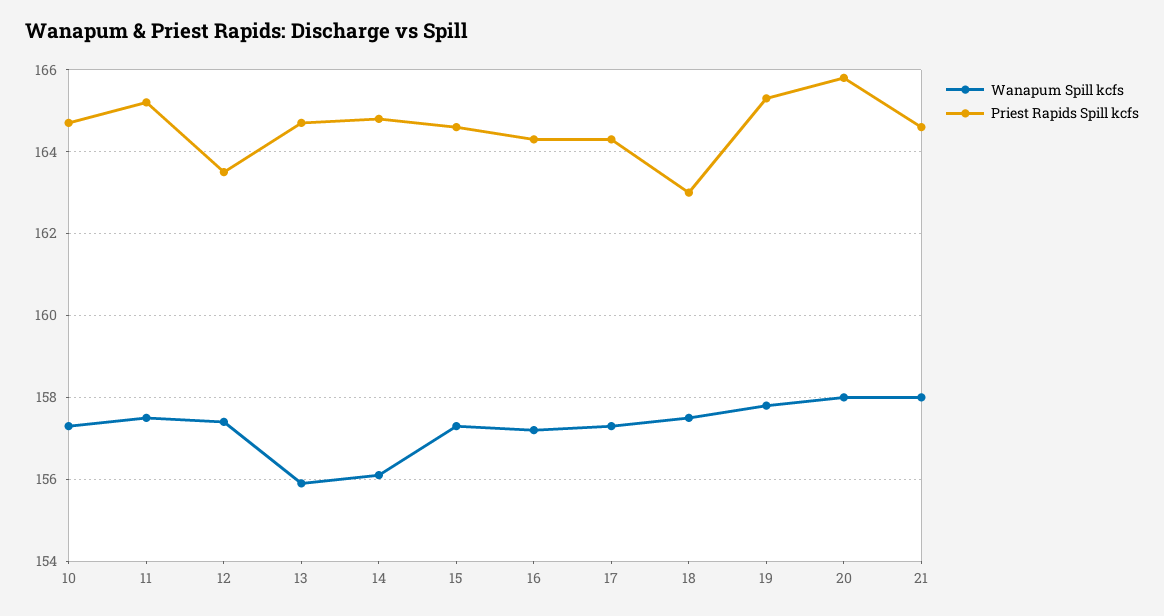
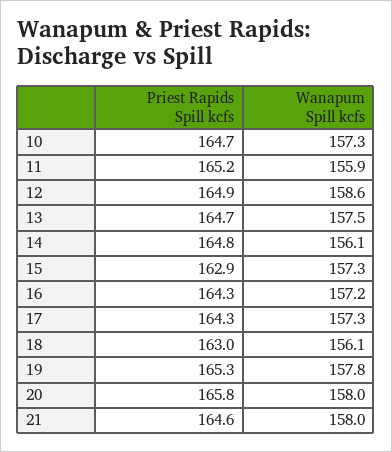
  {
    "Wanapum Spill kcfs": {
      "10": 157.3,
-     "11": 157.5,
+     "11": 155.9,
-     "12": 157.5,
+     "12": 158.6,
-     "13": 156,
+     "13": 157.5,
      "14": 156.1,
      "15": 157.3,
      "16": 157.2,
      "17": 157.3,
-     "18": 157.5,
+     "18": 156.1,
      "19": 157.8,
      "20": 158,
      "21": 158
    },
    "Priest Rapids Spill kcfs": {
      "10": 164.7,
      "11": 165.2,
-     "12": 163.5,
+     "12": 164.9,
      "13": 164.7,
      "14": 164.8,
-     "15": 164.5,
+     "15": 162.9,
      "16": 164.3,
      "17": 164.3,
      "18": 163,
      "19": 165.3,
      "20": 165.8,
      "21": 164.6
    }
  }

